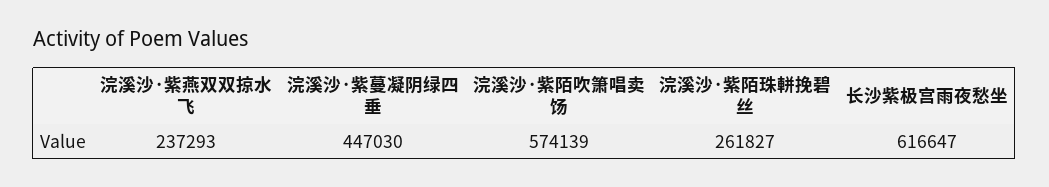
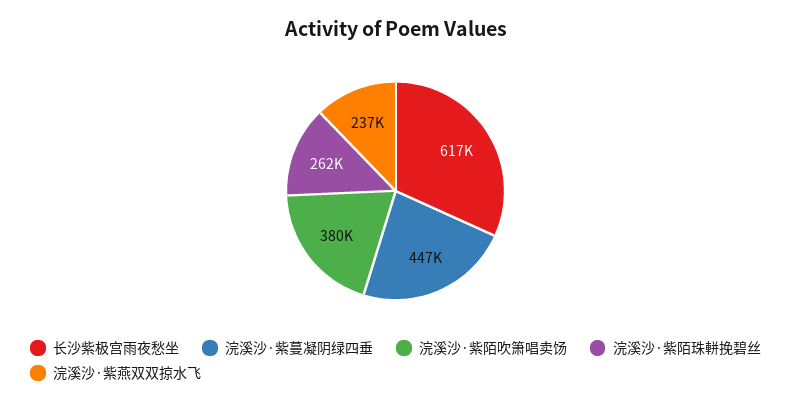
  {
    "浣溪沙·紫燕双双掠水飞": 237293,
    "浣溪沙·紫蔓凝阴绿四垂": 447030,
-   "浣溪沙·紫陌吹箫唱卖饧": 574139,
+   "浣溪沙·紫陌吹箫唱卖饧": 380000,
    "浣溪沙·紫陌珠軿挽碧丝": 261827,
    "长沙紫极宫雨夜愁坐": 616647
  }

